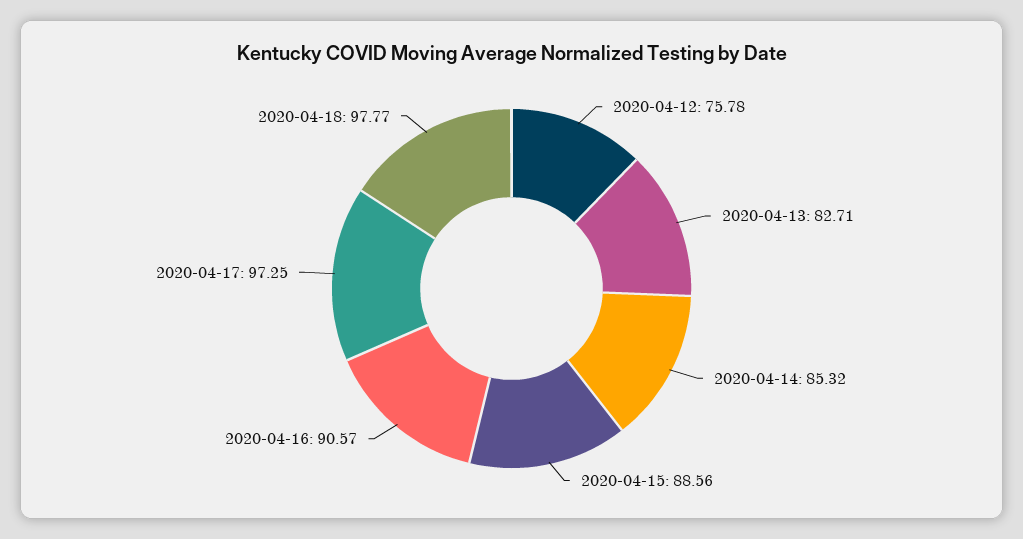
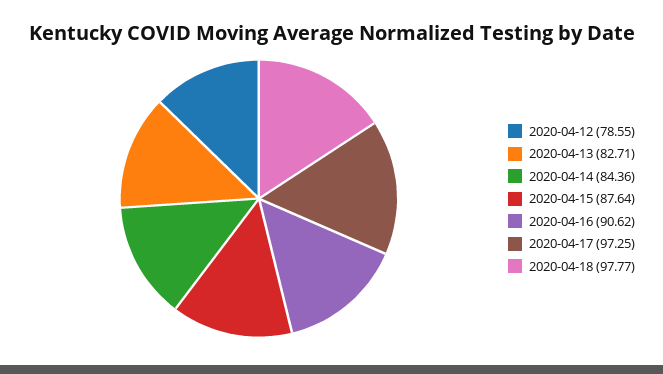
  {
-   "2020-04-12": 75.78,
+   "2020-04-12": 78.55,
    "2020-04-13": 82.71,
-   "2020-04-14": 85.32,
+   "2020-04-14": 84.36,
-   "2020-04-15": 88.56,
+   "2020-04-15": 87.64,
-   "2020-04-16": 90.57,
+   "2020-04-16": 90.62,
    "2020-04-17": 97.25,
    "2020-04-18": 97.77
  }

